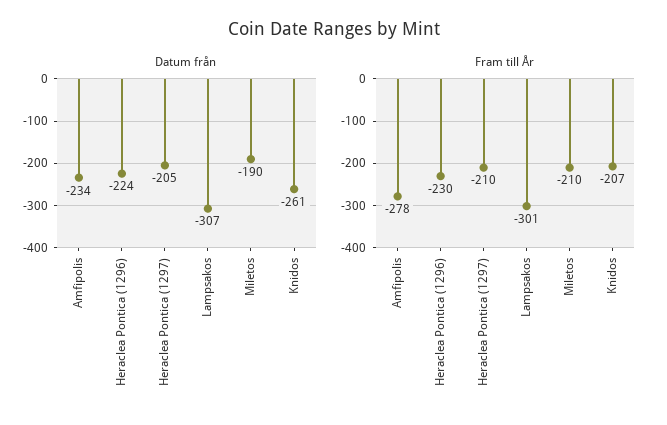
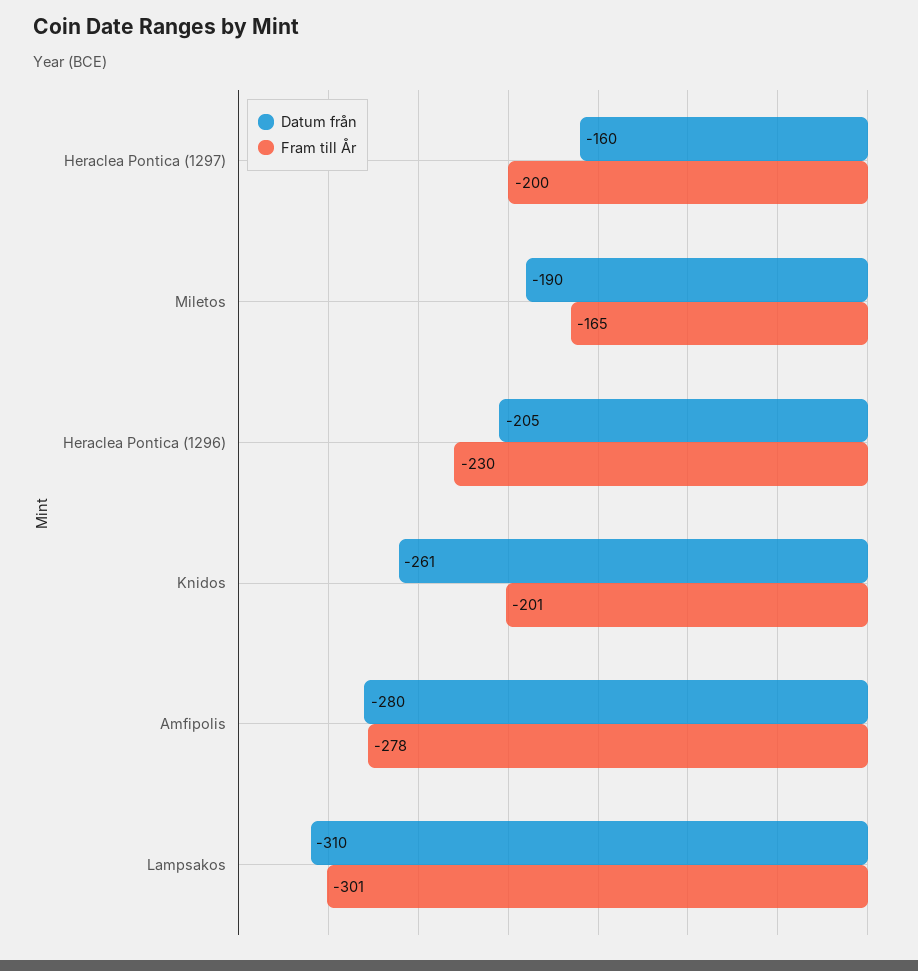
  {
    "Datum från": {
-     "Amfipolis": -234,
+     "Amfipolis": -280,
-     "Heraclea Pontica (1296)": -224,
+     "Heraclea Pontica (1296)": -205,
-     "Heraclea Pontica (1297)": -205,
+     "Heraclea Pontica (1297)": -160,
-     "Lampsakos": -307,
+     "Lampsakos": -310,
      "Miletos": -190,
      "Knidos": -261
    },
    "Fram till År": {
      "Amfipolis": -278,
      "Heraclea Pontica (1296)": -230,
-     "Heraclea Pontica (1297)": -210,
+     "Heraclea Pontica (1297)": -200,
      "Lampsakos": -301,
-     "Miletos": -210,
+     "Miletos": -165,
-     "Knidos": -207
+     "Knidos": -201
    }
  }

